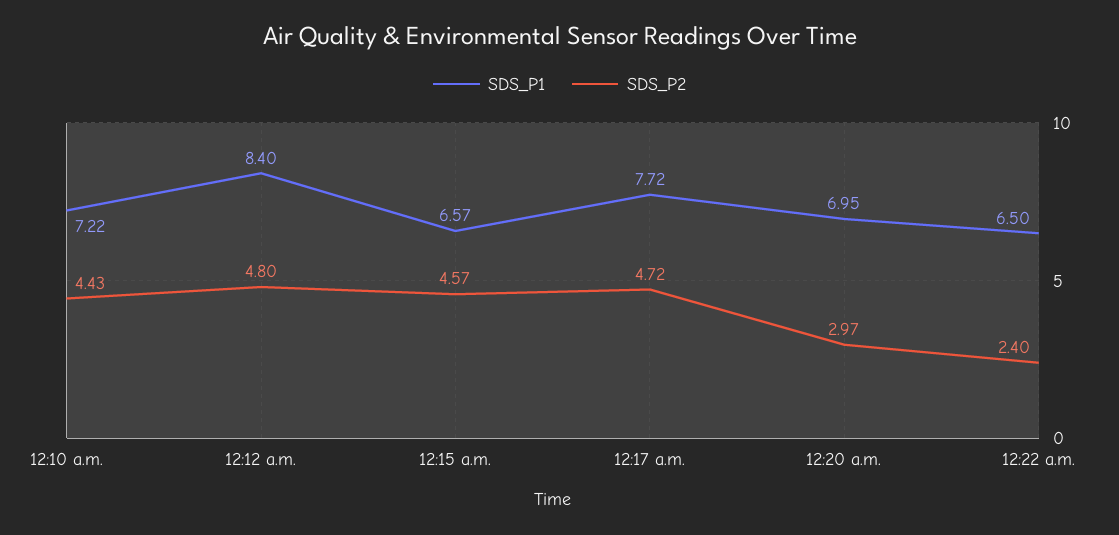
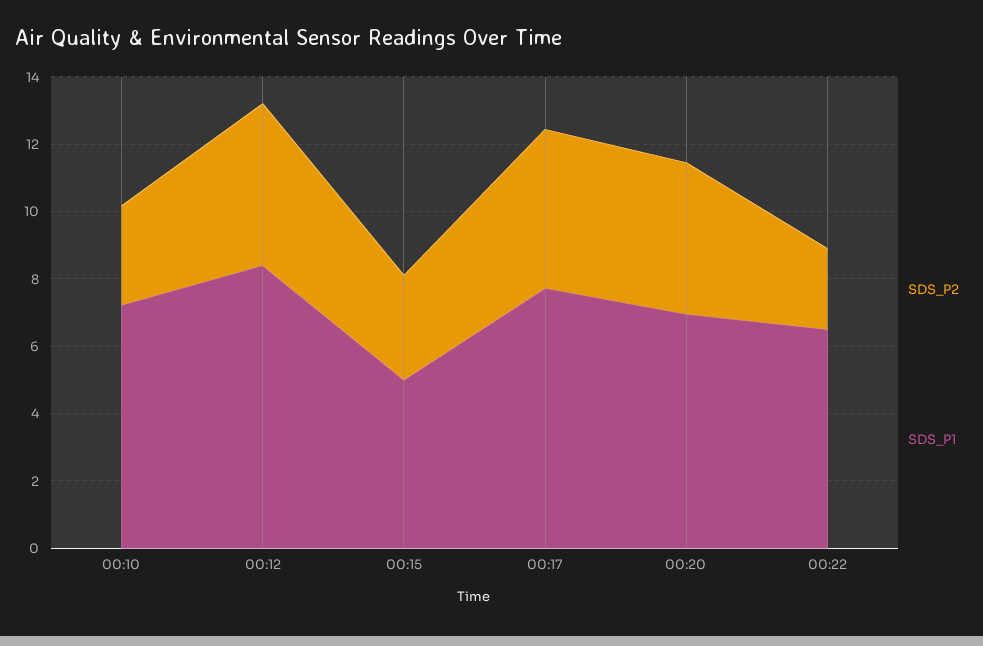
  {
    "SDS_P1": {
      "12:10 a.m.": 7.22,
      "12:12 a.m.": 8.4,
-     "12:15 a.m.": 6.57,
+     "12:15 a.m.": 5,
      "12:17 a.m.": 7.72,
      "12:20 a.m.": 6.95,
      "12:22 a.m.": 6.5
    },
    "SDS_P2": {
-     "12:10 a.m.": 4.43,
+     "12:10 a.m.": 3,
      "12:12 a.m.": 4.8,
-     "12:15 a.m.": 4.57,
+     "12:15 a.m.": 3,
      "12:17 a.m.": 4.72,
-     "12:20 a.m.": 2.97,
+     "12:20 a.m.": 4.5,
      "12:22 a.m.": 2.4
    }
  }

